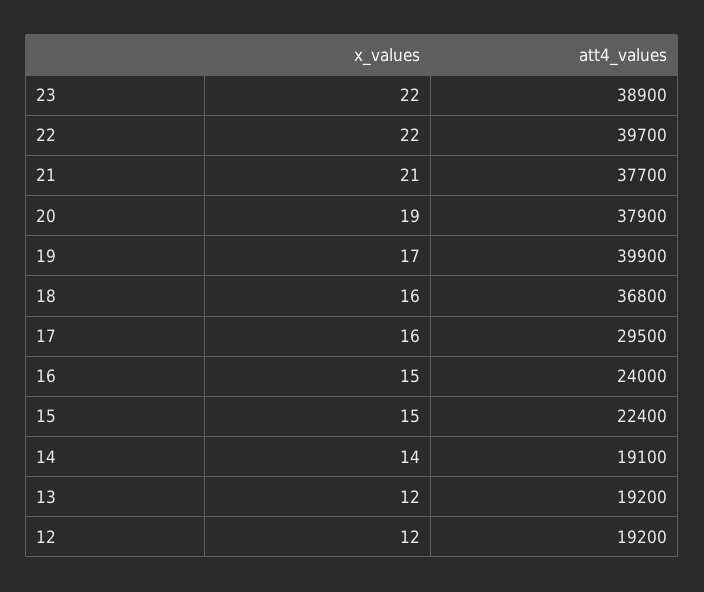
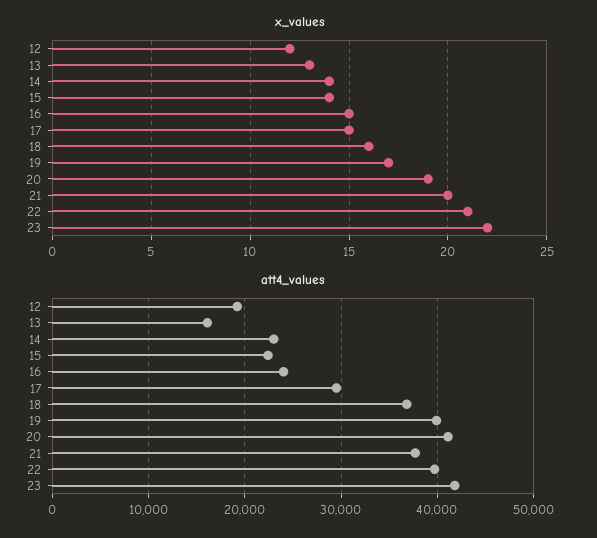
  {
    "x_values": {
      "23": 22,
-     "22": 22,
+     "22": 21,
-     "21": 21,
+     "21": 20,
      "20": 19,
      "19": 17,
      "18": 16,
-     "17": 16,
+     "17": 15,
      "16": 15,
-     "15": 15,
+     "15": 14,
      "14": 14,
-     "13": 12,
+     "13": 13,
      "12": 12
    },
    "att4_values": {
-     "23": 38900,
+     "23": 42000,
      "22": 39700,
      "21": 37700,
-     "20": 37900,
+     "20": 41000,
      "19": 39900,
      "18": 36800,
      "17": 29500,
      "16": 24000,
      "15": 22400,
-     "14": 19100,
+     "14": 23000,
-     "13": 19200,
+     "13": 16000,
      "12": 19200
    }
  }

